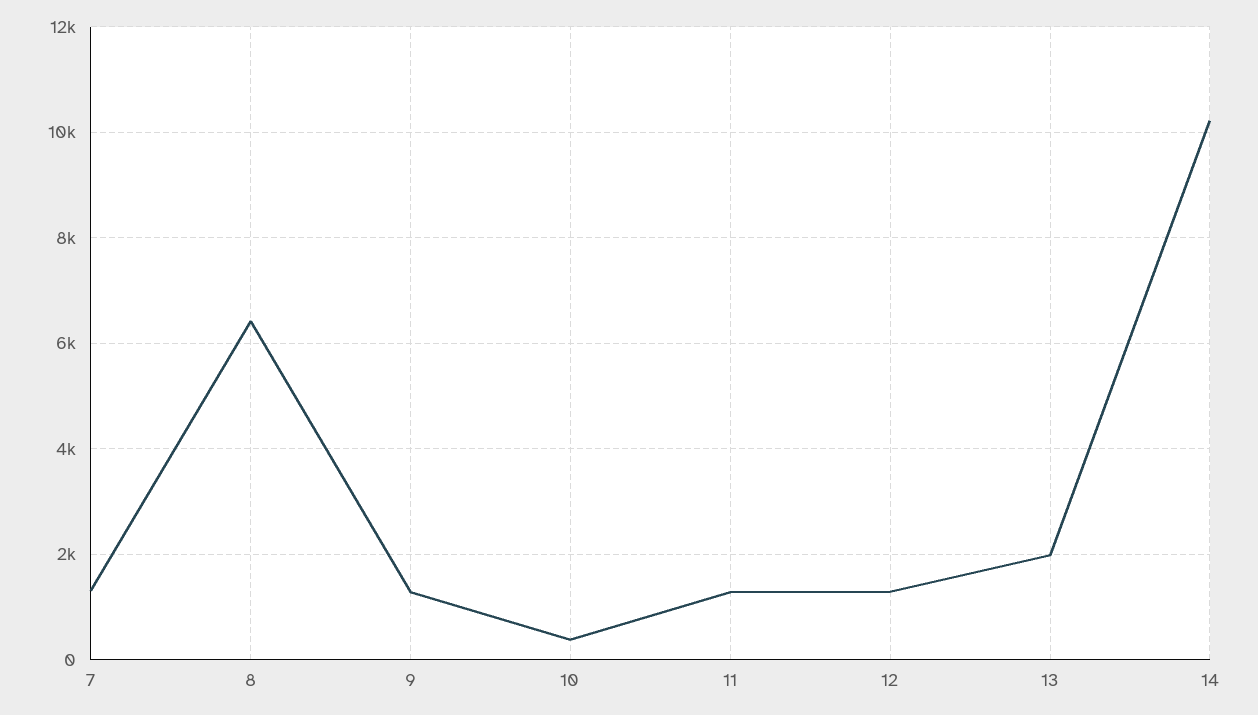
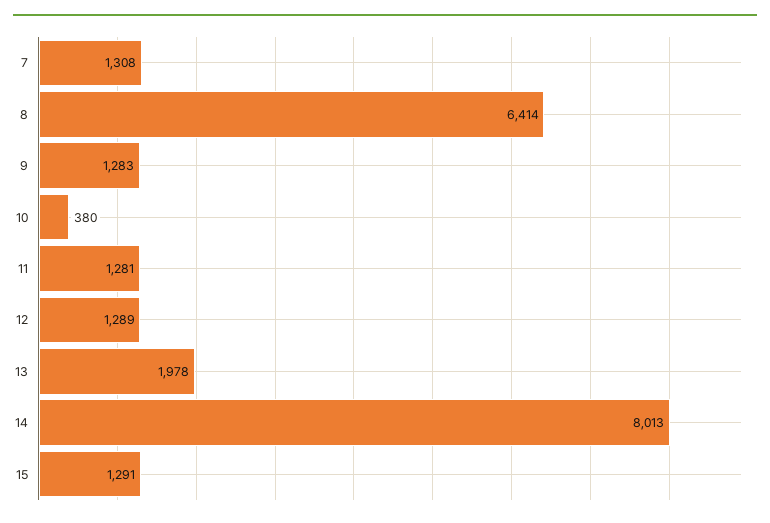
  {
    "7": 1308,
    "8": 6414,
    "9": 1283,
    "10": 380,
    "11": 1281,
    "12": 1289,
    "13": 1978,
-   "14": 10200
+   "14": 8013,
+   "15": 1291
  }

